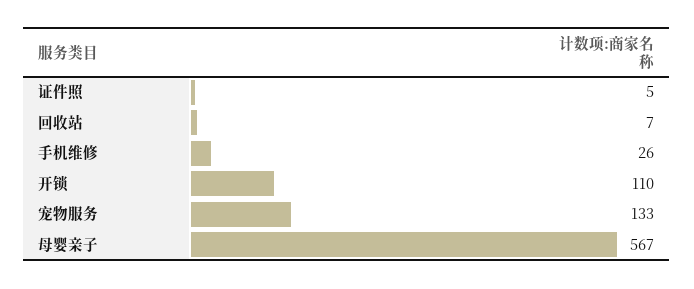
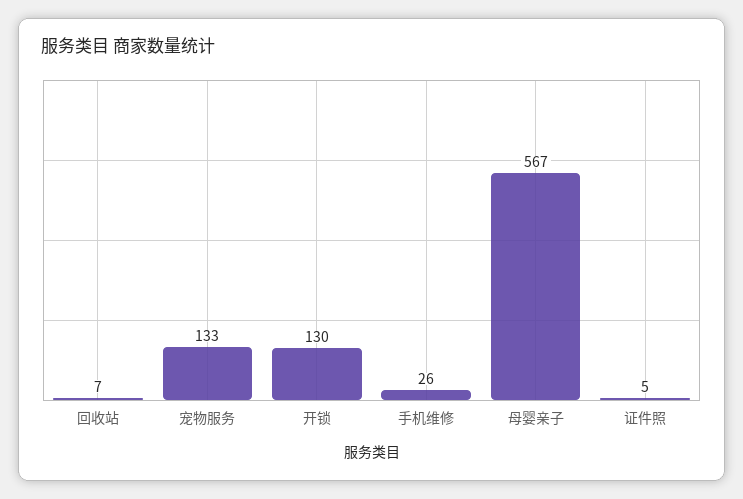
  {
    "证件照": 5,
    "回收站": 7,
    "手机维修": 26,
-   "开锁": 110,
+   "开锁": 130,
    "宠物服务": 133,
    "母婴亲子": 567
  }

